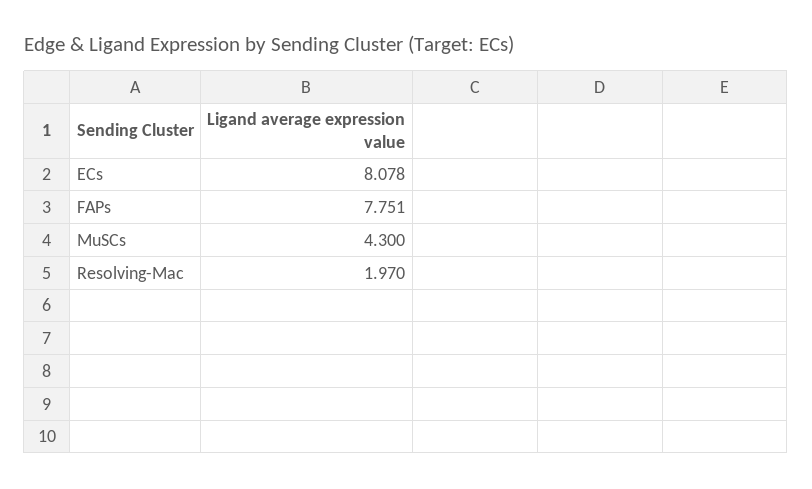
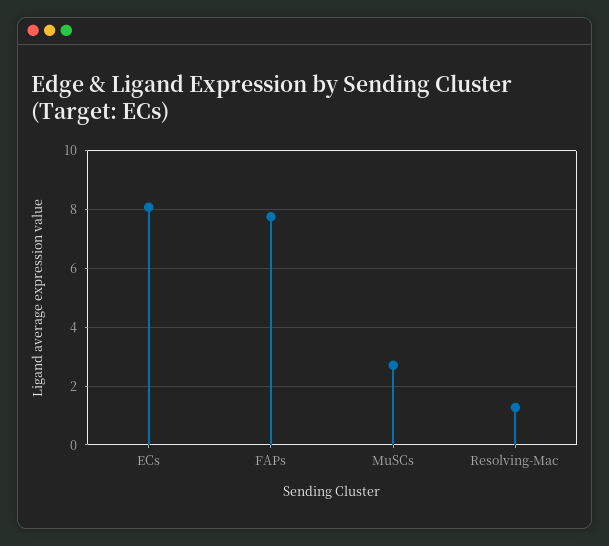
  {
    "ECs": 8.078,
    "FAPs": 7.751,
-   "MuSCs": 4.3,
+   "MuSCs": 2.75,
-   "Resolving-Mac": 1.97
+   "Resolving-Mac": 1.25
  }

